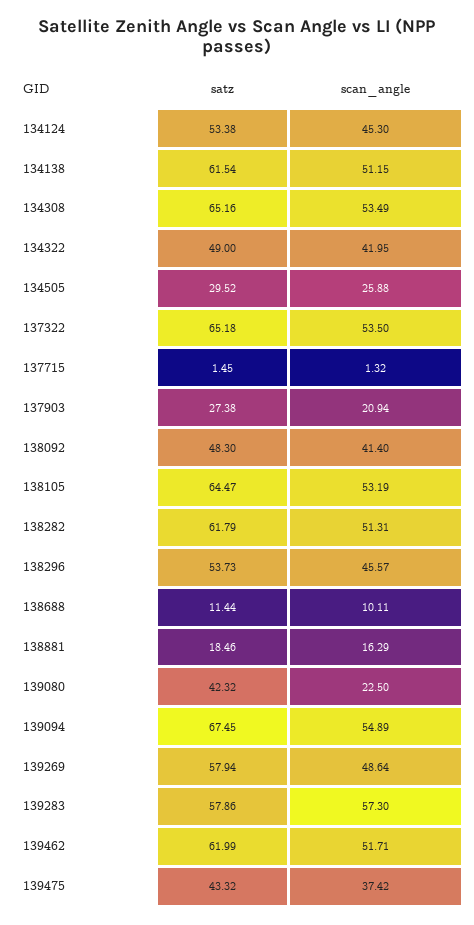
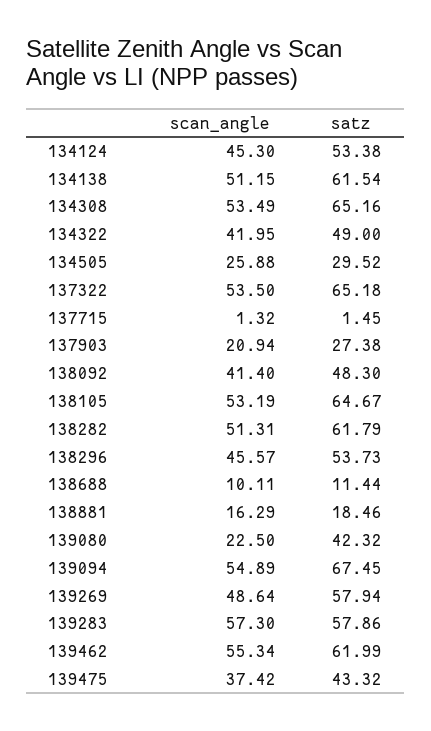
  {
    "satz": {
      "134124": 53.38,
      "134138": 61.54,
      "134308": 65.16,
      "134322": 49,
      "134505": 29.52,
      "137322": 65.18,
      "137715": 1.45,
      "137903": 27.38,
      "138092": 48.3,
-     "138105": 64.47,
+     "138105": 64.67,
      "138282": 61.79,
      "138296": 53.73,
      "138688": 11.44,
      "138881": 18.46,
      "139080": 42.32,
      "139094": 67.45,
      "139269": 57.94,
      "139283": 57.86,
      "139462": 61.99,
      "139475": 43.32
    },
    "scan_angle": {
      "134124": 45.3,
      "134138": 51.15,
      "134308": 53.49,
      "134322": 41.95,
      "134505": 25.88,
      "137322": 53.5,
      "137715": 1.32,
      "137903": 20.94,
      "138092": 41.4,
      "138105": 53.19,
      "138282": 51.31,
      "138296": 45.57,
      "138688": 10.11,
      "138881": 16.29,
      "139080": 22.5,
      "139094": 54.89,
      "139269": 48.64,
      "139283": 57.3,
-     "139462": 51.71,
+     "139462": 55.34,
      "139475": 37.42
    }
  }

